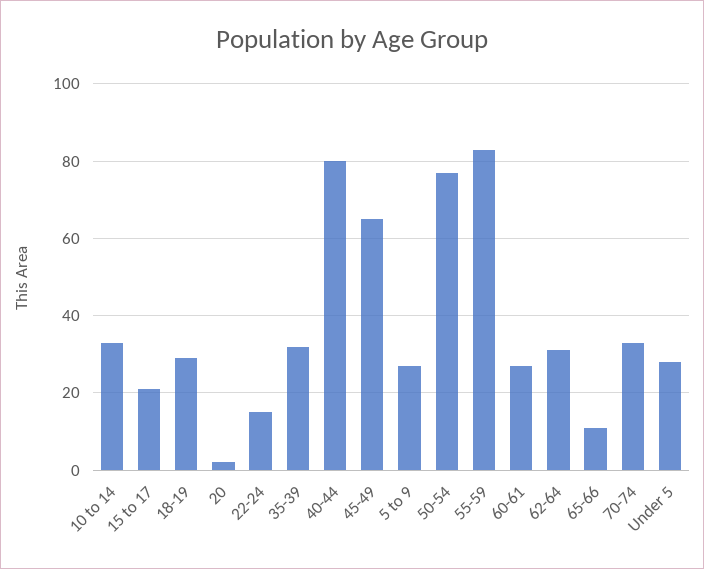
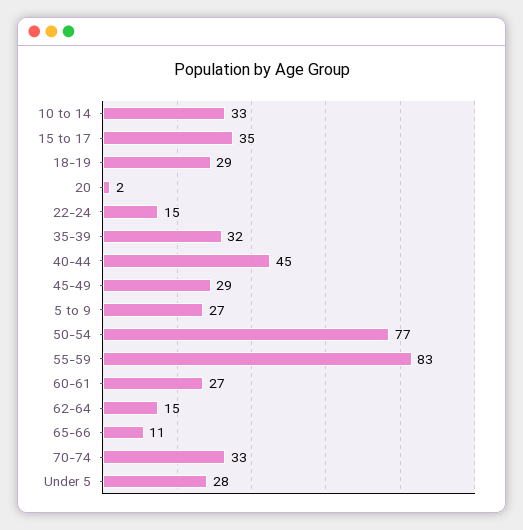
  {
    "10 to 14": 33,
-   "15 to 17": 20,
+   "15 to 17": 35,
    "18-19": 29,
    "20": 2,
    "22-24": 15,
    "35-39": 32,
-   "40-44": 80,
+   "40-44": 45,
-   "45-49": 65,
+   "45-49": 29,
    "5 to 9": 27,
    "50-54": 77,
    "55-59": 83,
    "60-61": 27,
-   "62-64": 30,
+   "62-64": 15,
    "65-66": 11,
    "70-74": 33,
    "Under 5": 28
  }

